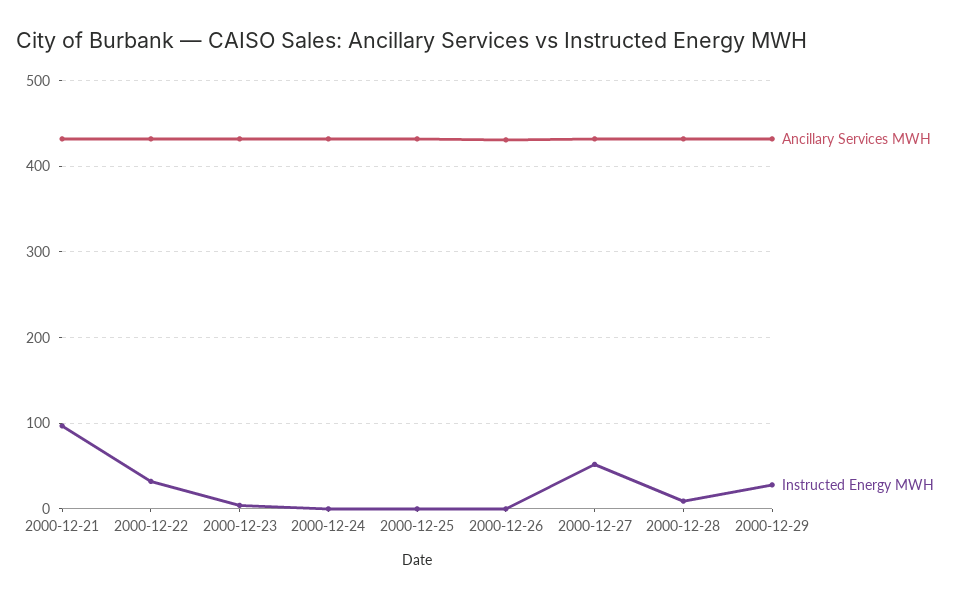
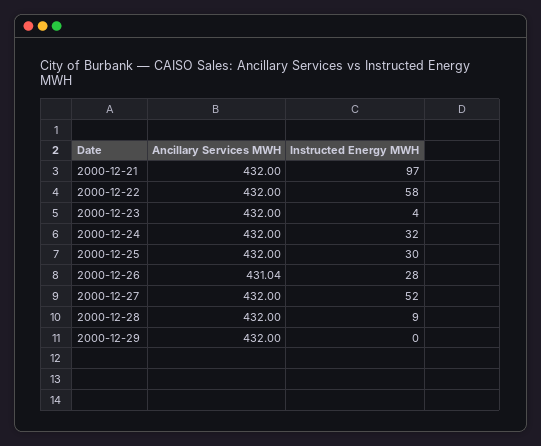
  {
    "Ancillary Services MWH": {
      "2000-12-21": 432,
      "2000-12-22": 432,
      "2000-12-23": 432,
      "2000-12-24": 432,
      "2000-12-25": 432,
      "2000-12-26": 431.04,
      "2000-12-27": 432,
      "2000-12-28": 432,
      "2000-12-29": 432
    },
    "Instructed Energy MWH": {
      "2000-12-21": 97,
-     "2000-12-22": 30,
+     "2000-12-22": 58,
      "2000-12-23": 4,
-     "2000-12-24": 0,
+     "2000-12-24": 32,
-     "2000-12-25": 0,
+     "2000-12-25": 30,
-     "2000-12-26": 0,
+     "2000-12-26": 28,
      "2000-12-27": 52,
      "2000-12-28": 9,
-     "2000-12-29": 30
+     "2000-12-29": 0
    }
  }

